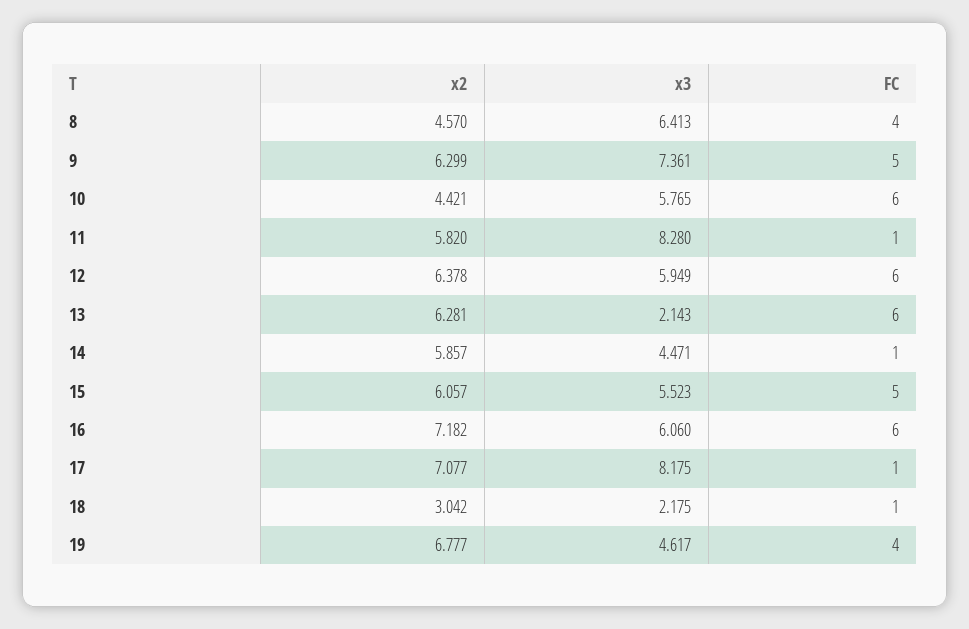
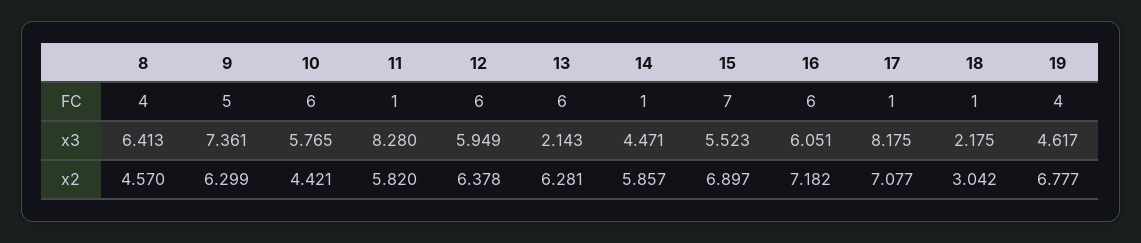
  {
    "x2": {
      "8": 4.57,
      "9": 6.299,
      "10": 4.421,
      "11": 5.82,
      "12": 6.378,
      "13": 6.281,
      "14": 5.857,
-     "15": 6.057,
+     "15": 6.897,
      "16": 7.182,
      "17": 7.077,
      "18": 3.042,
      "19": 6.777
    },
    "x3": {
      "8": 6.413,
      "9": 7.361,
      "10": 5.765,
      "11": 8.28,
      "12": 5.949,
      "13": 2.143,
      "14": 4.471,
      "15": 5.523,
-     "16": 6.06,
+     "16": 6.051,
      "17": 8.175,
      "18": 2.175,
      "19": 4.617
    },
    "FC": {
      "8": 4,
      "9": 5,
      "10": 6,
      "11": 1,
      "12": 6,
      "13": 6,
      "14": 1,
-     "15": 5,
+     "15": 7,
      "16": 6,
      "17": 1,
      "18": 1,
      "19": 4
    }
  }

